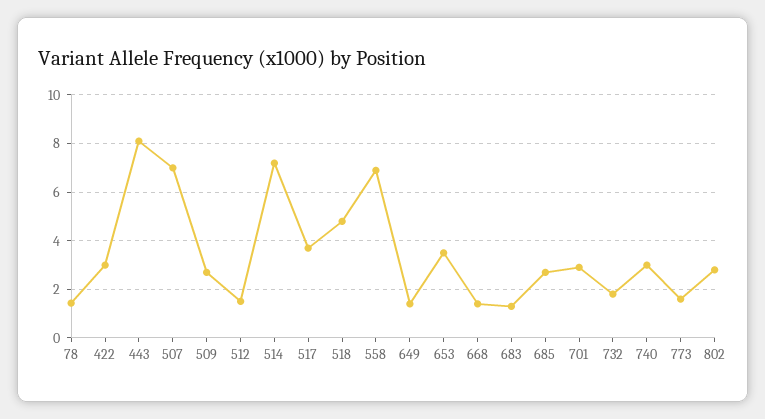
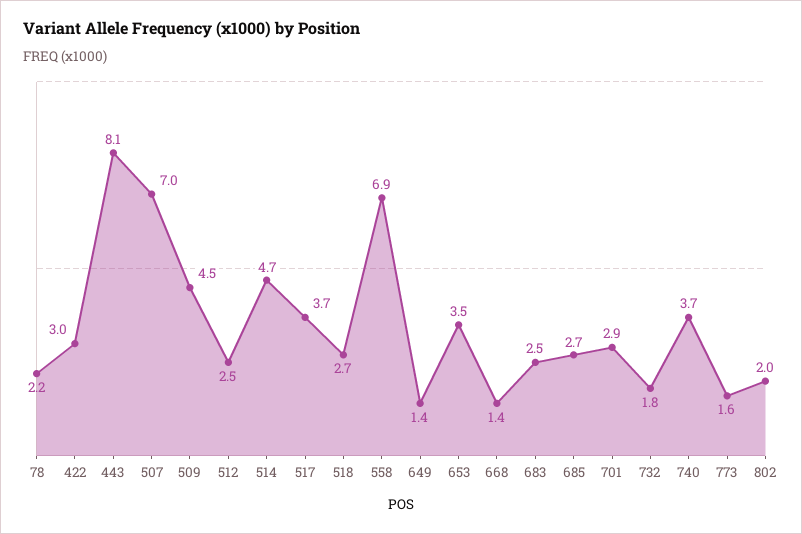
  {
-   "78": 1.5,
+   "78": 2.2,
    "422": 3,
    "443": 8.1,
    "507": 7,
-   "509": 2.75,
+   "509": 4.5,
-   "512": 1.5,
+   "512": 2.5,
-   "514": 7.25,
+   "514": 4.7,
    "517": 3.7,
-   "518": 4.75,
+   "518": 2.7,
    "558": 6.9,
    "649": 1.4,
    "653": 3.5,
    "668": 1.4,
-   "683": 1.25,
+   "683": 2.5,
    "685": 2.7,
    "701": 2.9,
    "732": 1.8,
-   "740": 3,
+   "740": 3.7,
    "773": 1.6,
-   "802": 2.75
+   "802": 2
  }

